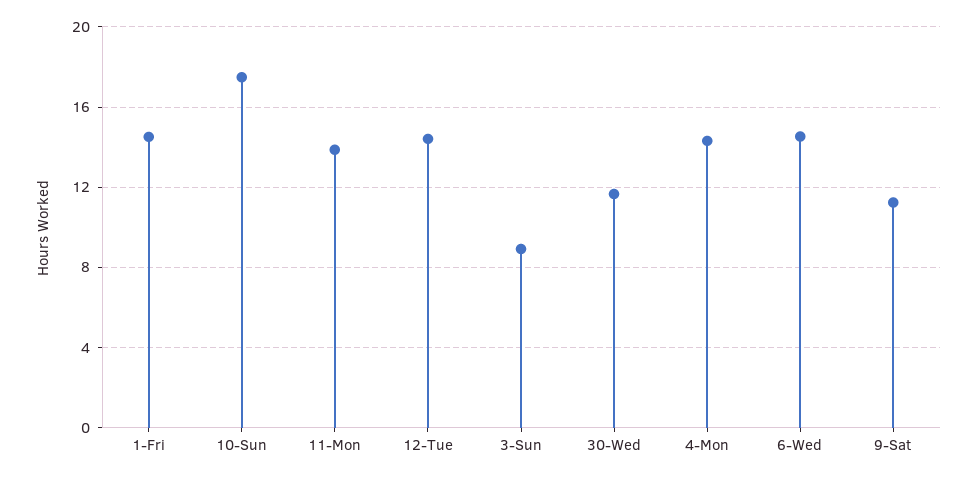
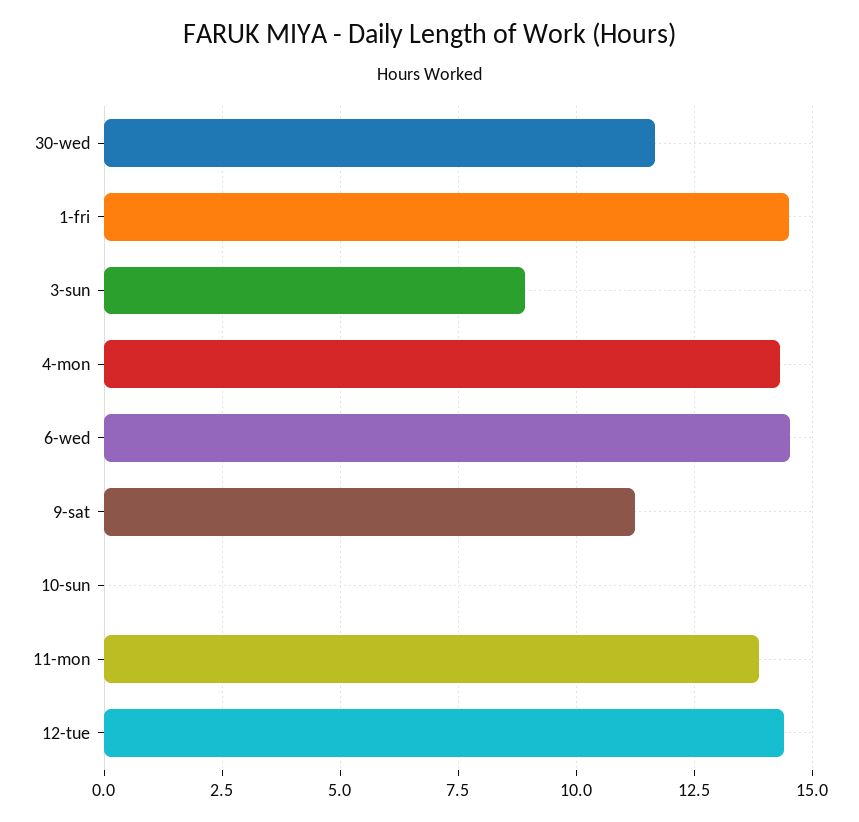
  {
    "1-Fri": 14.5,
-   "10-Sun": 17.5,
+   "10-Sun": 0,
    "11-Mon": 13.75,
    "12-Tue": 14.5,
    "3-Sun": 9,
    "30-Wed": 11.75,
    "4-Mon": 14.25,
    "6-Wed": 14.5,
    "9-Sat": 11.25
  }

